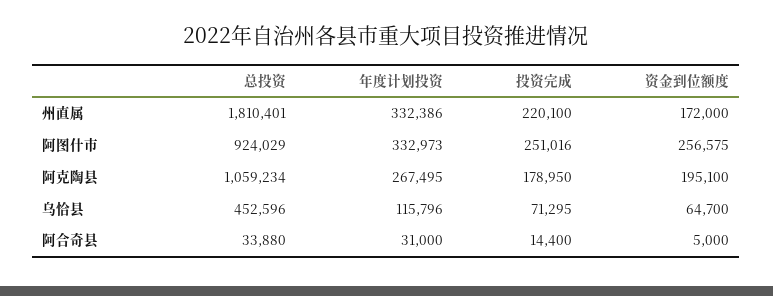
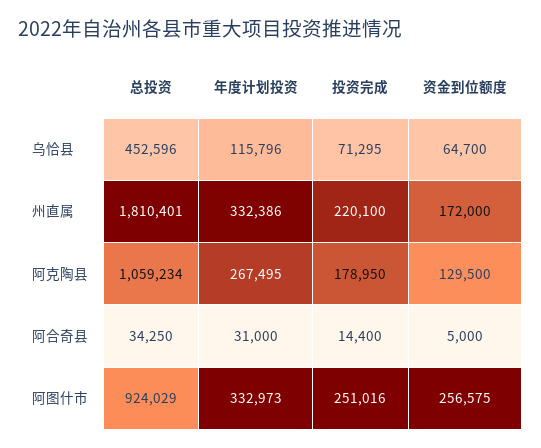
  {
    "总投资": {
      "州直属": 1810401,
      "阿图什市": 924029,
      "阿克陶县": 1059234,
      "乌恰县": 452596,
-     "阿合奇县": 33880
+     "阿合奇县": 34250
    },
    "年度计划投资": {
      "州直属": 332386,
      "阿图什市": 332973,
      "阿克陶县": 267495,
      "乌恰县": 115796,
      "阿合奇县": 31000
    },
    "投资完成": {
      "州直属": 220100,
      "阿图什市": 251016,
      "阿克陶县": 178950,
      "乌恰县": 71295,
      "阿合奇县": 14400
    },
    "资金到位额度": {
      "州直属": 172000,
      "阿图什市": 256575,
-     "阿克陶县": 195100,
+     "阿克陶县": 129500,
      "乌恰县": 64700,
      "阿合奇县": 5000
    }
  }

